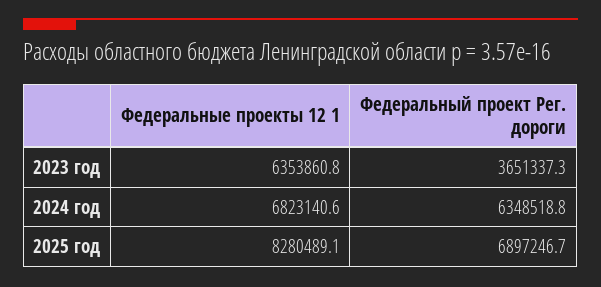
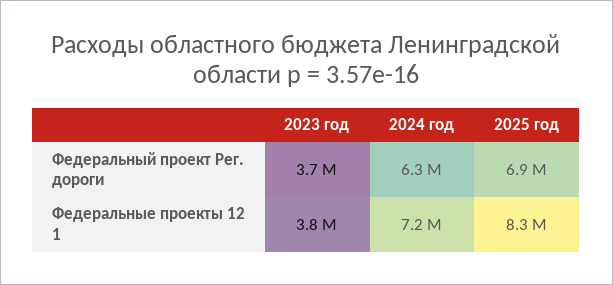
  {
    "Федеральные проекты 12 1": {
-     "2023 год": 6353860.8,
+     "2023 год": 3800000,
-     "2024 год": 6823140.6,
+     "2024 год": 7200000,
      "2025 год": 8280489.1
    },
    "Федеральный проект Рег. дороги": {
      "2023 год": 3651337.3,
      "2024 год": 6348518.8,
      "2025 год": 6897246.7
    }
  }

